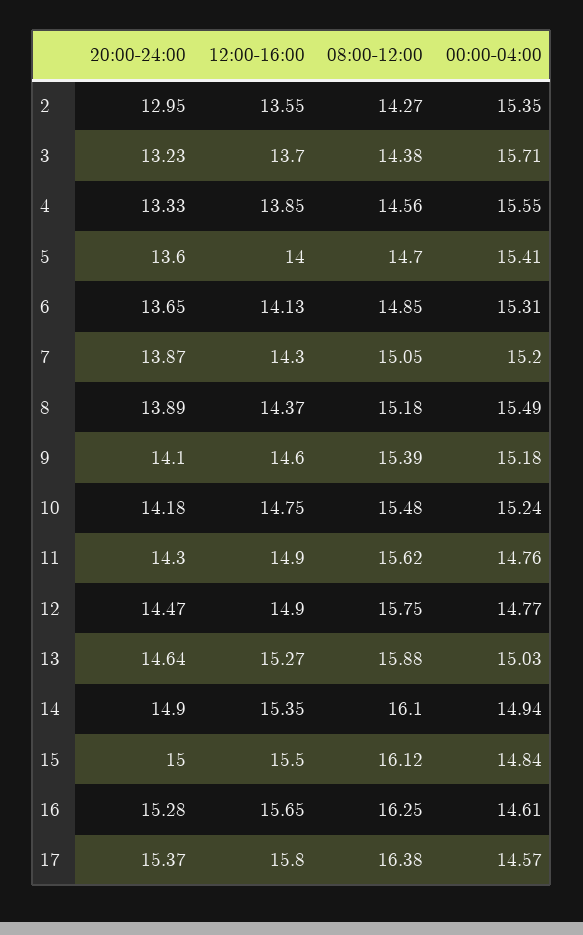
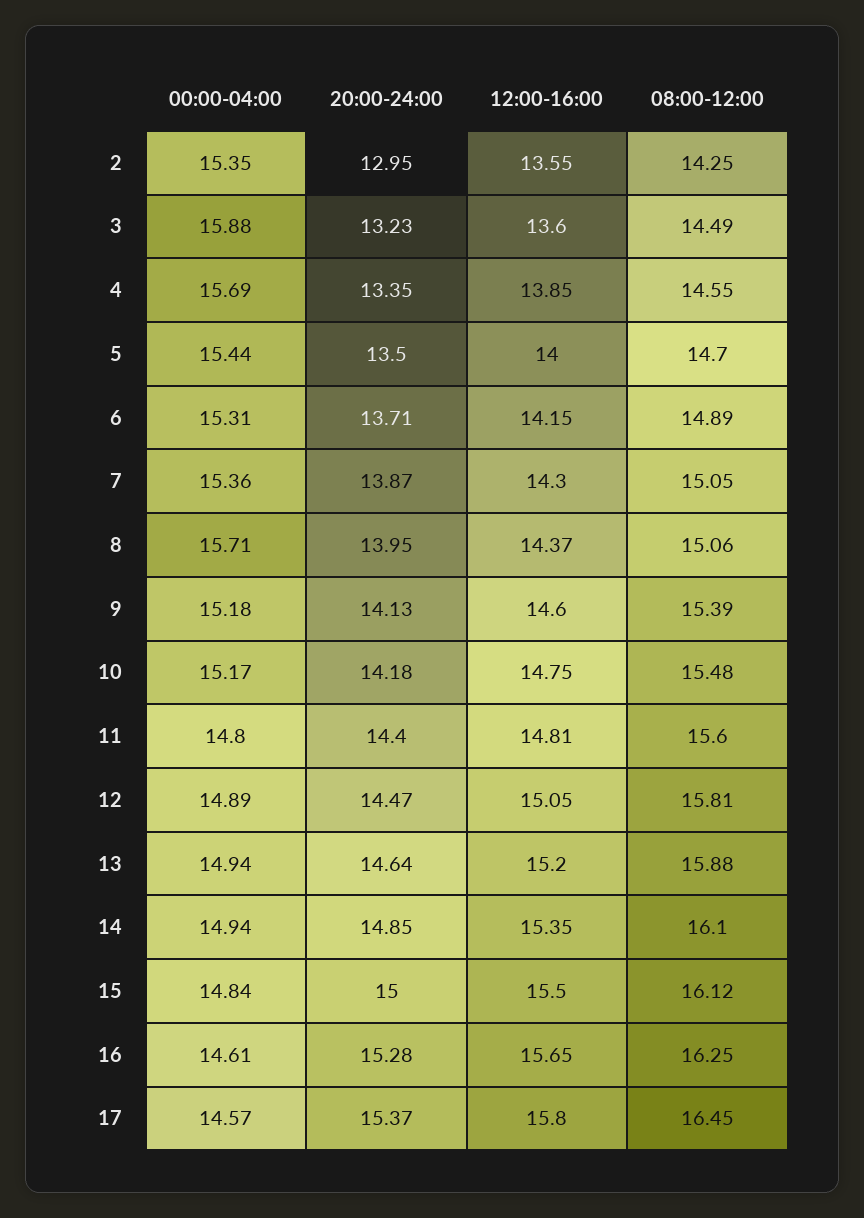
  {
    "20:00-24:00": {
      "2": 12.95,
      "3": 13.23,
-     "4": 13.33,
+     "4": 13.35,
-     "5": 13.6,
+     "5": 13.5,
-     "6": 13.65,
+     "6": 13.71,
      "7": 13.87,
-     "8": 13.89,
+     "8": 13.95,
-     "9": 14.1,
+     "9": 14.13,
      "10": 14.18,
-     "11": 14.3,
+     "11": 14.4,
      "12": 14.47,
      "13": 14.64,
-     "14": 14.9,
+     "14": 14.85,
      "15": 15,
      "16": 15.28,
      "17": 15.37
    },
    "12:00-16:00": {
      "2": 13.55,
-     "3": 13.7,
+     "3": 13.6,
      "4": 13.85,
      "5": 14,
-     "6": 14.13,
+     "6": 14.15,
      "7": 14.3,
      "8": 14.37,
      "9": 14.6,
      "10": 14.75,
-     "11": 14.9,
+     "11": 14.81,
-     "12": 14.9,
+     "12": 15.05,
-     "13": 15.27,
+     "13": 15.2,
      "14": 15.35,
      "15": 15.5,
      "16": 15.65,
      "17": 15.8
    },
    "08:00-12:00": {
-     "2": 14.27,
+     "2": 14.25,
-     "3": 14.38,
+     "3": 14.49,
-     "4": 14.56,
+     "4": 14.55,
      "5": 14.7,
-     "6": 14.85,
+     "6": 14.89,
      "7": 15.05,
-     "8": 15.18,
+     "8": 15.06,
      "9": 15.39,
      "10": 15.48,
-     "11": 15.62,
+     "11": 15.6,
-     "12": 15.75,
+     "12": 15.81,
      "13": 15.88,
      "14": 16.1,
      "15": 16.12,
      "16": 16.25,
-     "17": 16.38
+     "17": 16.45
    },
    "00:00-04:00": {
      "2": 15.35,
-     "3": 15.71,
+     "3": 15.88,
-     "4": 15.55,
+     "4": 15.69,
-     "5": 15.41,
+     "5": 15.44,
      "6": 15.31,
-     "7": 15.2,
+     "7": 15.36,
-     "8": 15.49,
+     "8": 15.71,
      "9": 15.18,
-     "10": 15.24,
+     "10": 15.17,
-     "11": 14.76,
+     "11": 14.8,
-     "12": 14.77,
+     "12": 14.89,
-     "13": 15.03,
+     "13": 14.94,
      "14": 14.94,
      "15": 14.84,
      "16": 14.61,
      "17": 14.57
    }
  }

